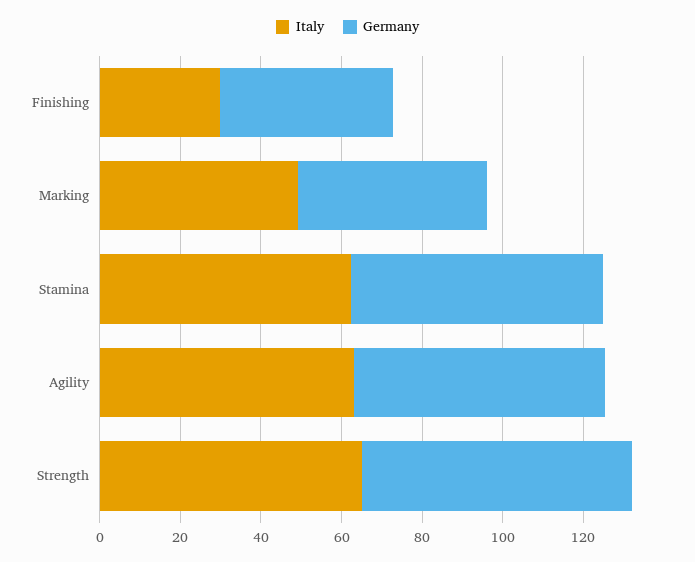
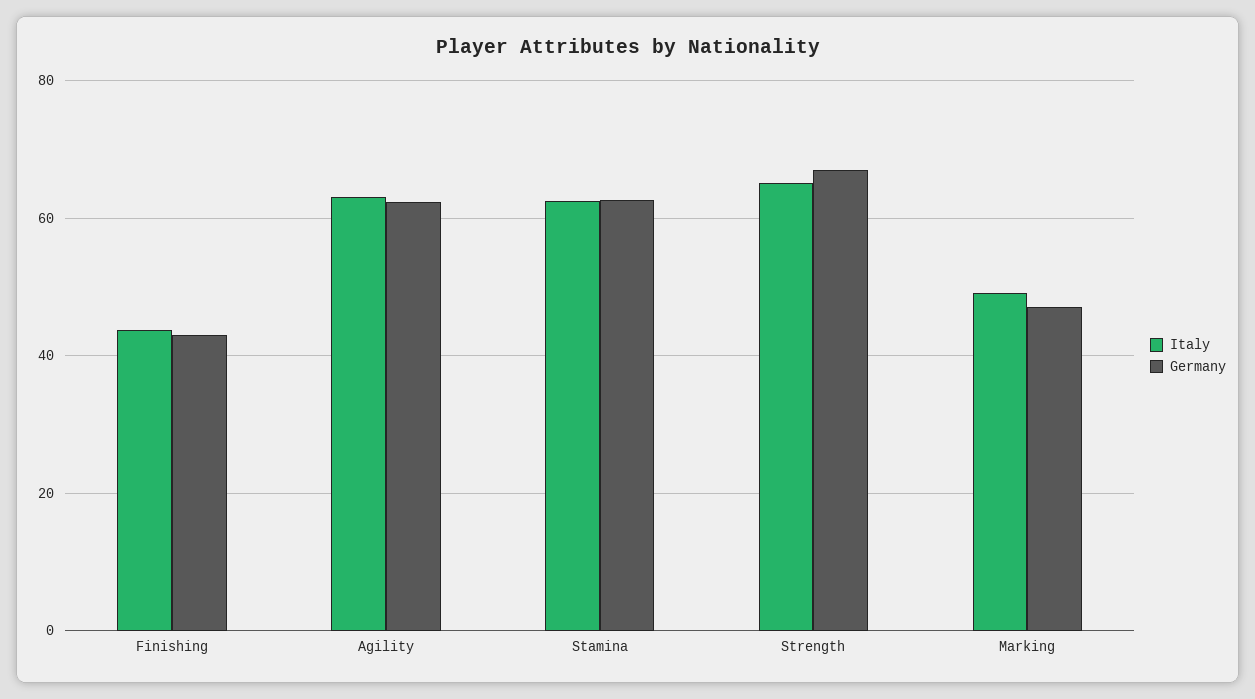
  {
    "Italy": {
-     "Finishing": 30,
+     "Finishing": 44,
      "Marking": 50,
      "Stamina": 62,
      "Agility": 64,
      "Strength": 66
    },
    "Germany": {
      "Finishing": 42,
      "Marking": 48,
      "Stamina": 62,
      "Agility": 62,
      "Strength": 66
    }
  }

